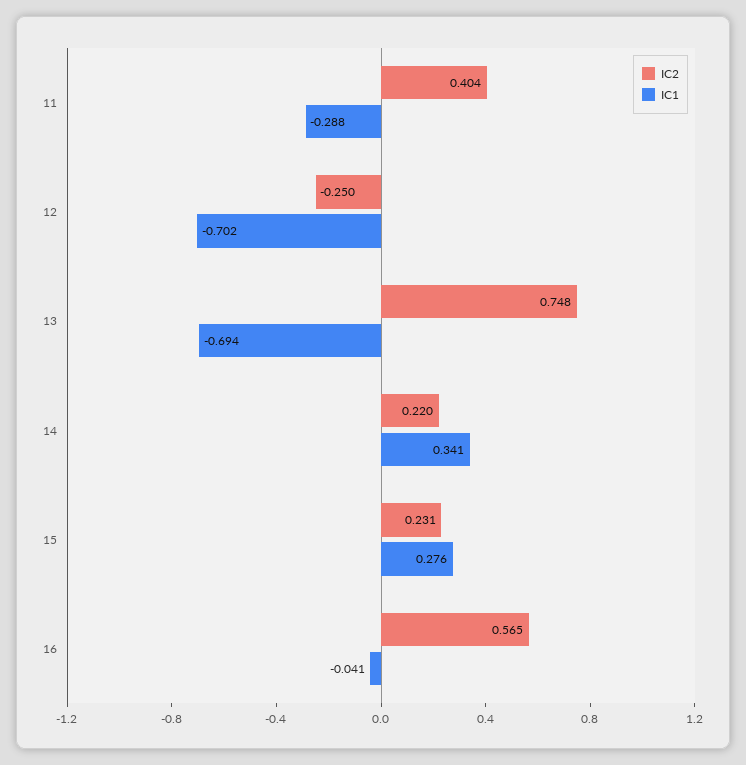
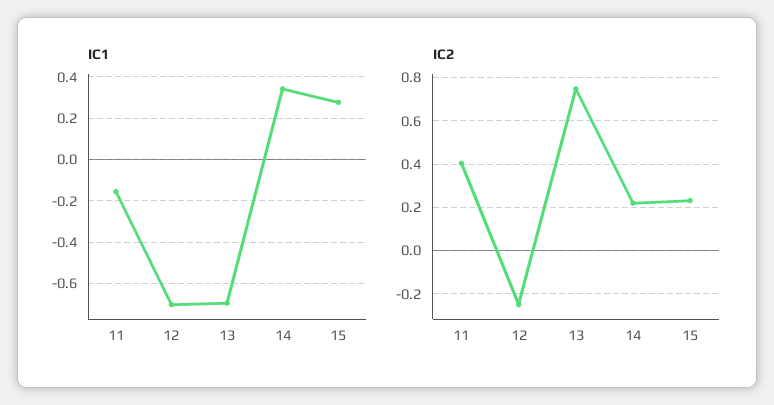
  {
    "IC2": {
      "11": 0.404,
      "12": -0.25,
      "13": 0.748,
      "14": 0.22,
-     "15": 0.231,
+     "15": 0.231
-     "16": 0.565
    },
    "IC1": {
-     "11": -0.288,
+     "11": -0.15,
      "12": -0.702,
      "13": -0.694,
      "14": 0.341,
-     "15": 0.276,
+     "15": 0.276
-     "16": -0.041
    }
  }

